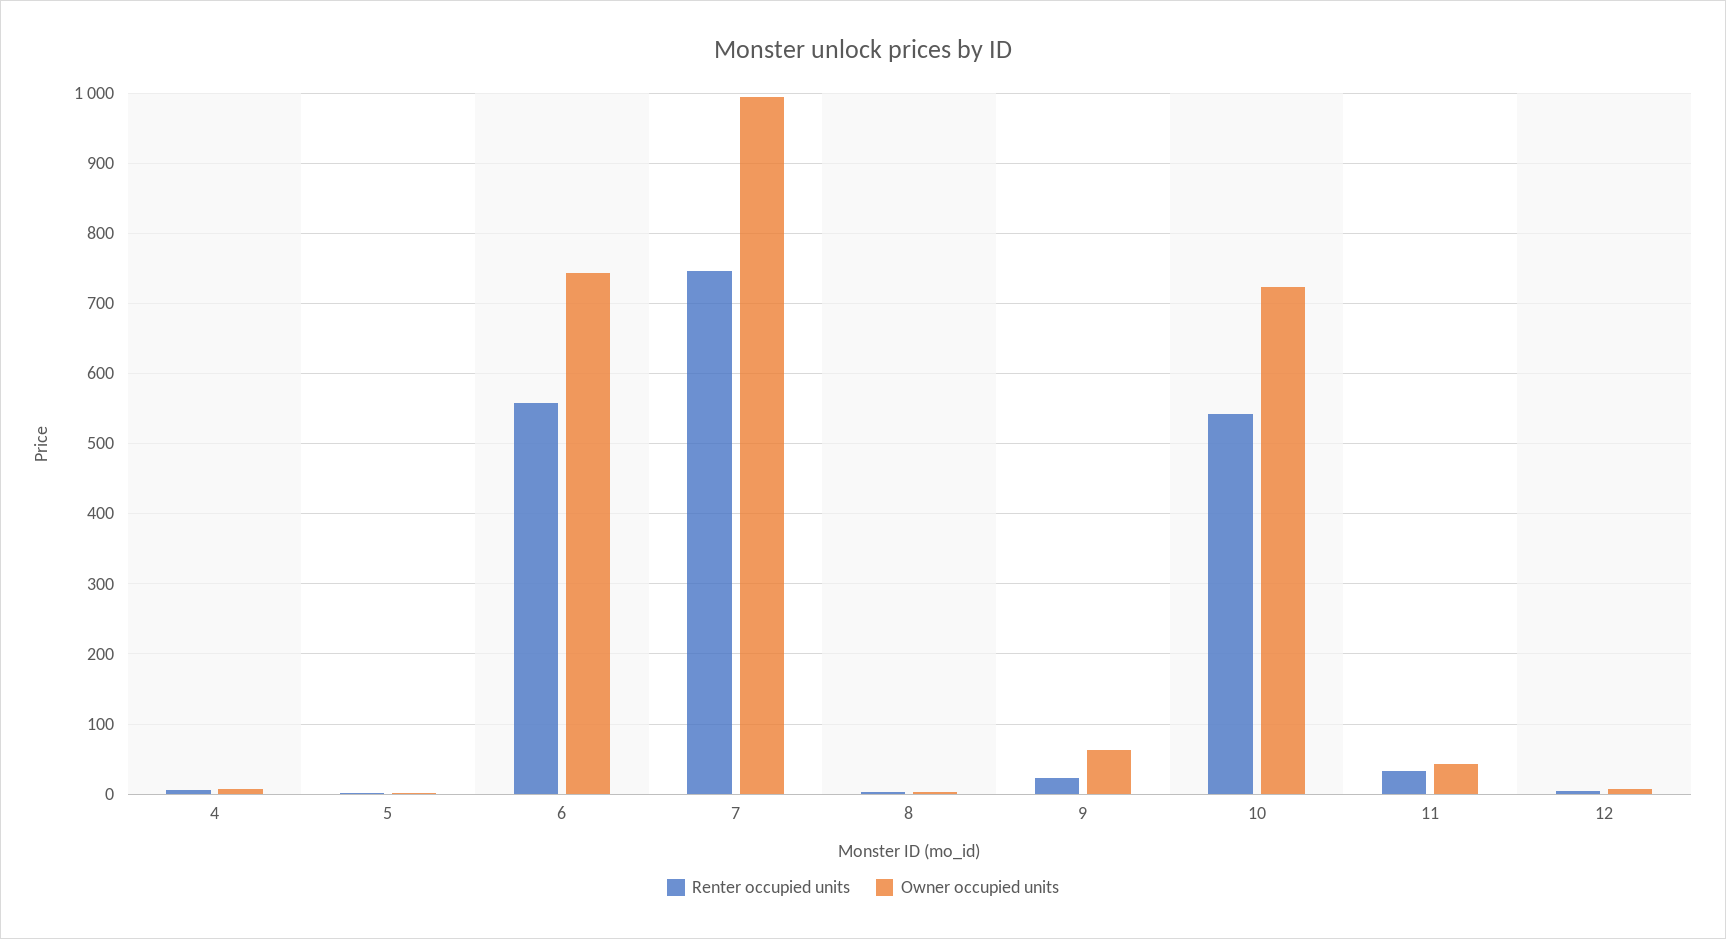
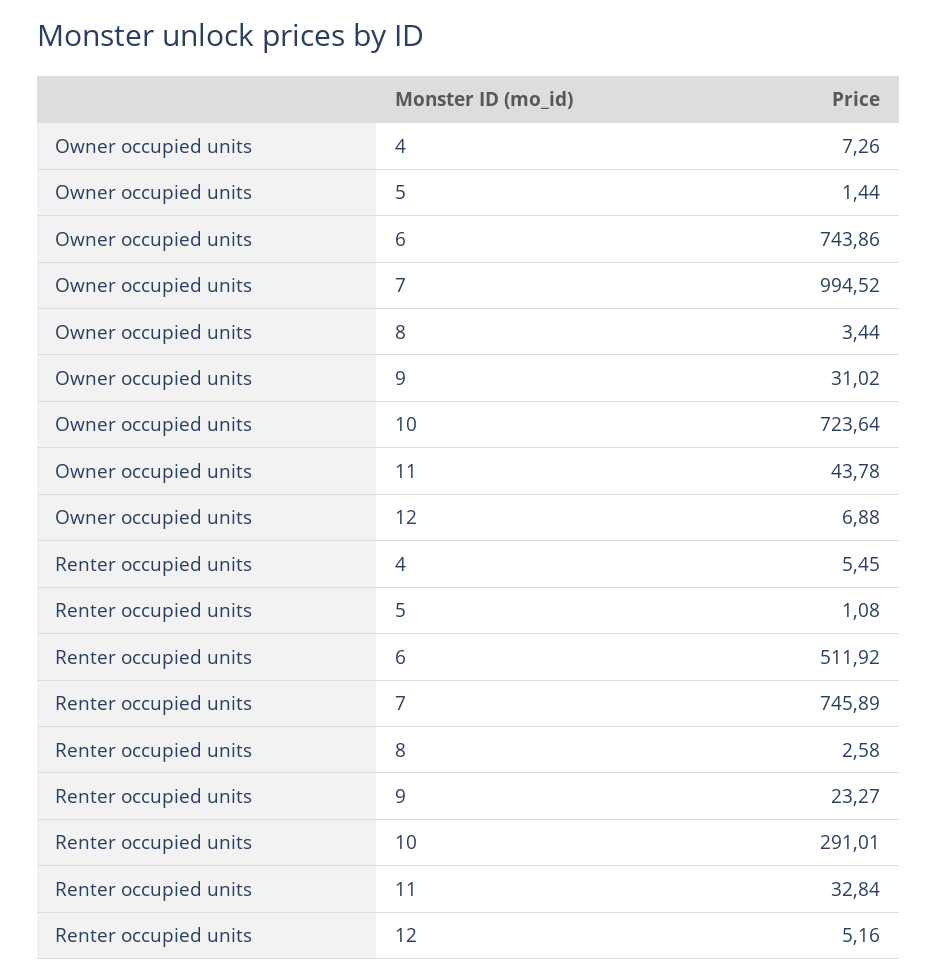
  {
    "Renter occupied units": {
      "4": 5.45,
      "5": 1.08,
-     "6": 560,
+     "6": 511.92,
      "7": 745.89,
      "8": 2.58,
      "9": 23.27,
-     "10": 540,
+     "10": 291.01,
      "11": 32.84,
      "12": 5.16
    },
    "Owner occupied units": {
      "4": 7.26,
      "5": 1.44,
      "6": 743.86,
      "7": 994.52,
      "8": 3.44,
-     "9": 60,
+     "9": 31.02,
      "10": 723.64,
      "11": 43.78,
      "12": 6.88
    }
  }

